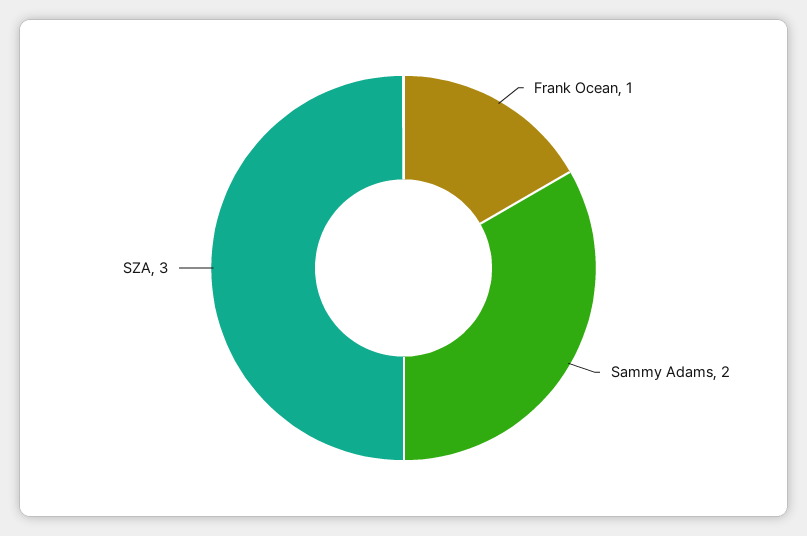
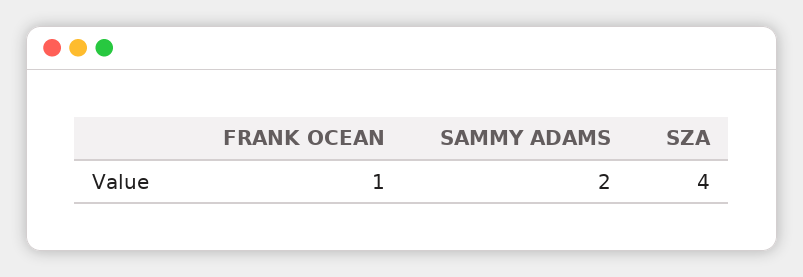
  {
    "Frank Ocean": 1,
    "Sammy Adams": 2,
-   "SZA": 3
+   "SZA": 4
  }

